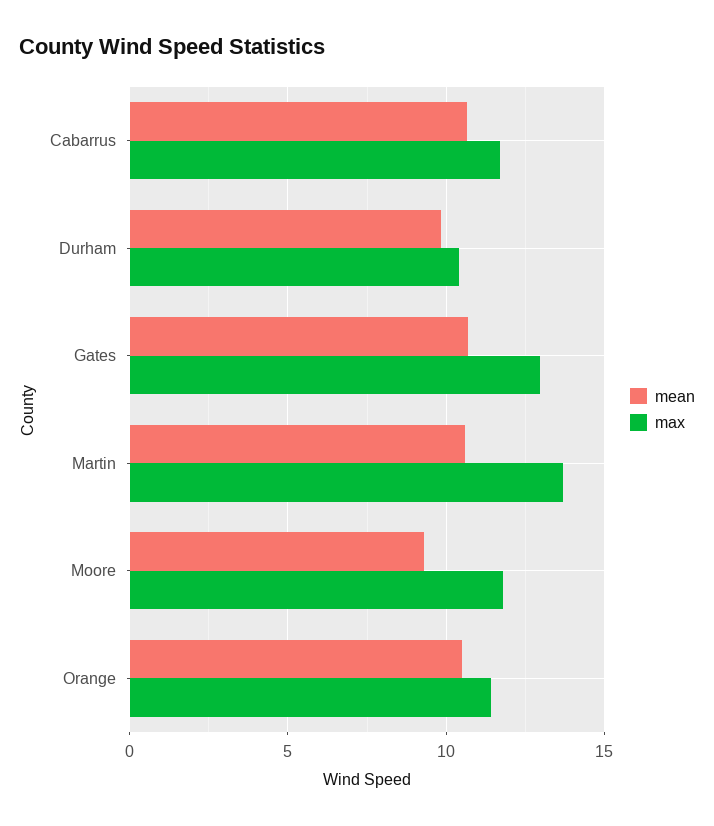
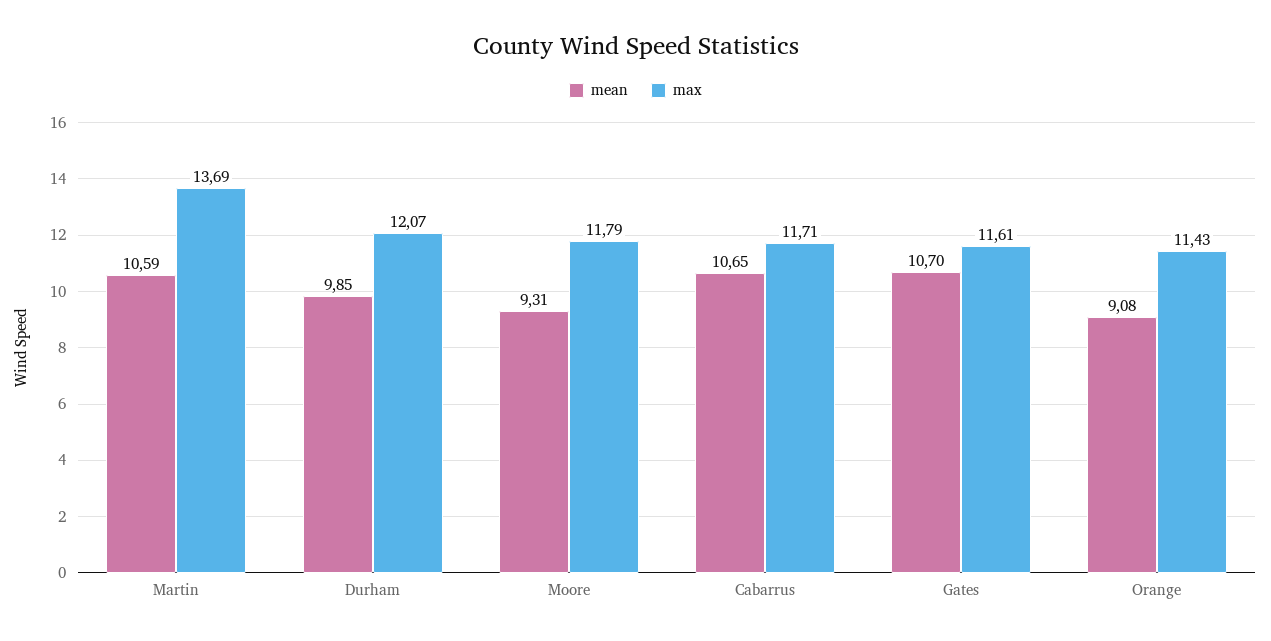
  {
    "mean": {
      "Cabarrus": 10.65,
      "Durham": 9.85,
      "Gates": 10.7,
      "Martin": 10.59,
      "Moore": 9.31,
-     "Orange": 10.5
+     "Orange": 9.08
    },
    "max": {
      "Cabarrus": 11.71,
-     "Durham": 10.5,
+     "Durham": 12.07,
-     "Gates": 13,
+     "Gates": 11.61,
      "Martin": 13.69,
      "Moore": 11.79,
      "Orange": 11.43
    }
  }

